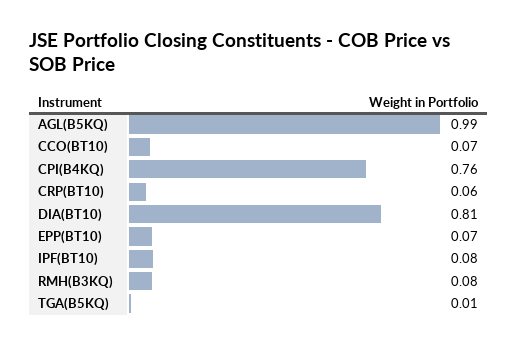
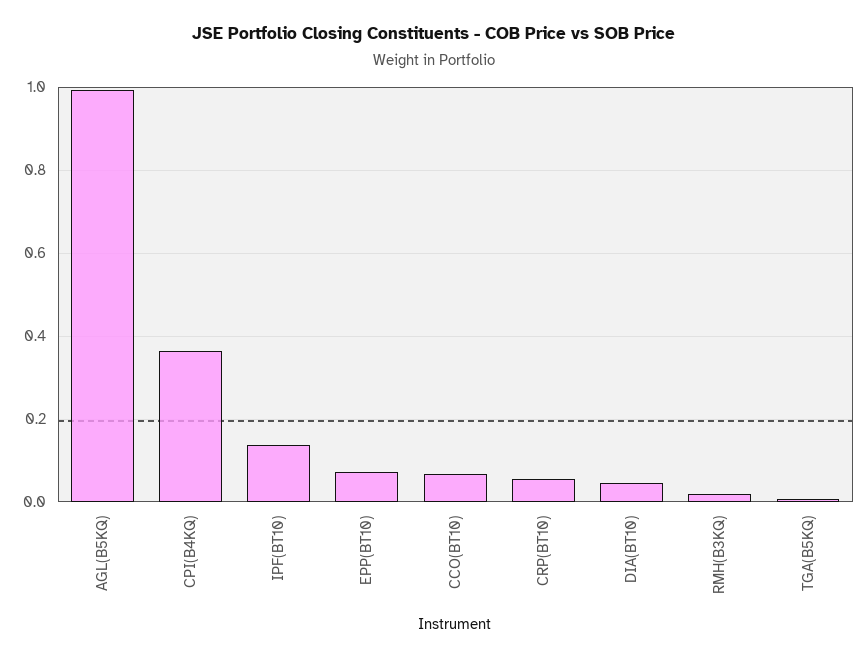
  {
    "AGL(B5KQ)": 0.99,
    "CCO(BT10)": 0.07,
-   "CPI(B4KQ)": 0.76,
+   "CPI(B4KQ)": 0.36,
    "CRP(BT10)": 0.06,
-   "DIA(BT10)": 0.81,
+   "DIA(BT10)": 0.04,
    "EPP(BT10)": 0.07,
-   "IPF(BT10)": 0.08,
+   "IPF(BT10)": 0.14,
-   "RMH(B3KQ)": 0.08,
+   "RMH(B3KQ)": 0.02,
    "TGA(B5KQ)": 0.01
  }

